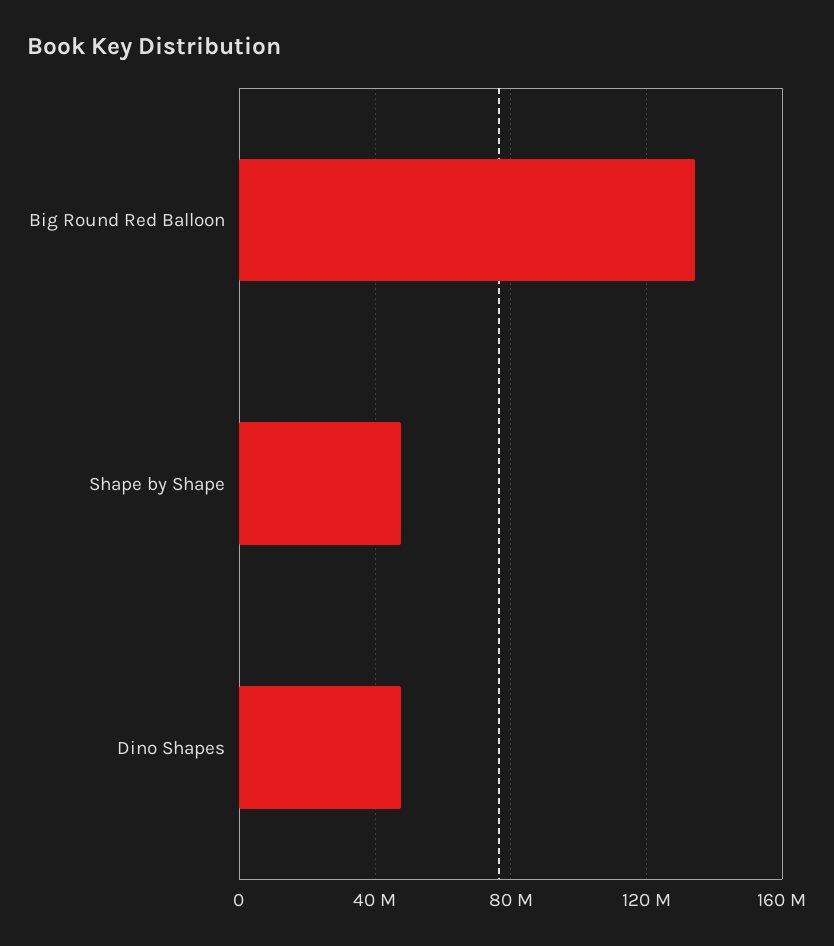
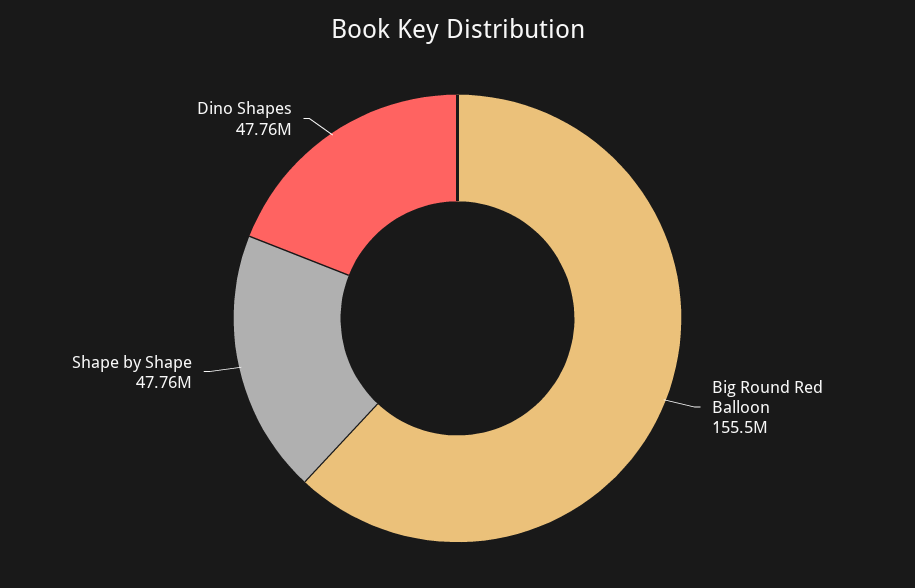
  {
-   "Big Round Red Balloon": 135000000,
+   "Big Round Red Balloon": 155500000,
    "Shape by Shape": 47760000,
    "Dino Shapes": 47760000
  }

